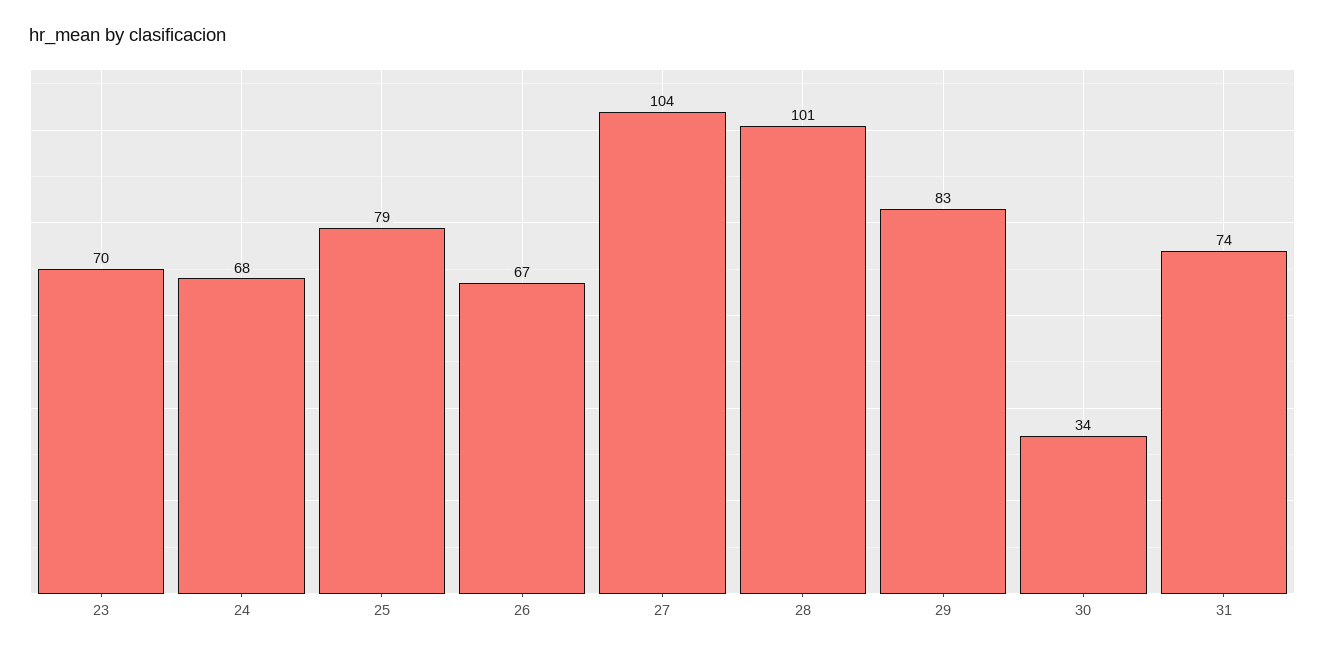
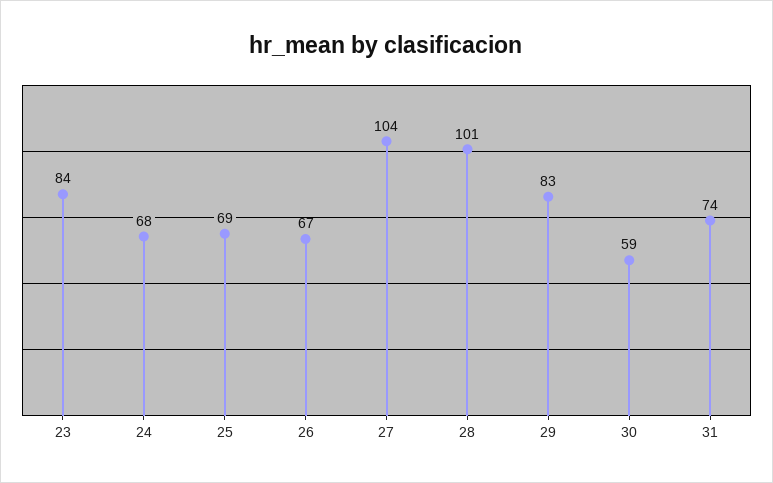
  {
-   "23": 70,
+   "23": 84,
    "24": 68,
-   "25": 79,
+   "25": 69,
    "26": 67,
    "27": 104,
    "28": 101,
    "29": 83,
-   "30": 34,
+   "30": 59,
    "31": 74
  }

